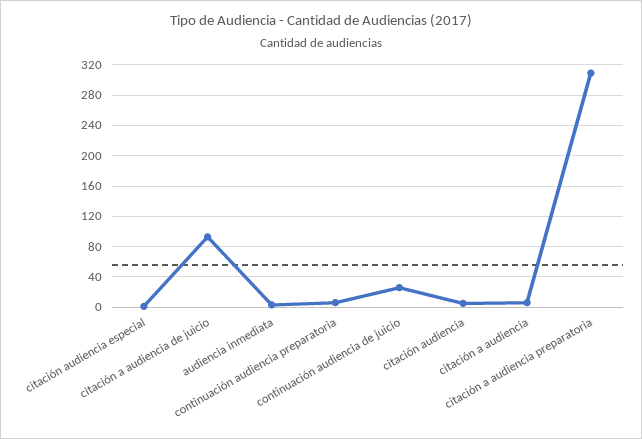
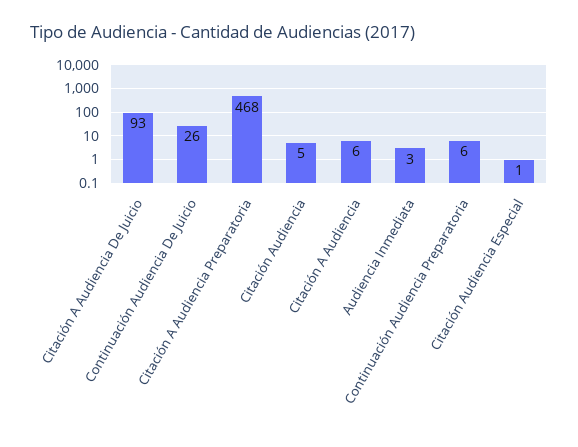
  {
    "citación audiencia especial": 1,
    "citación a audiencia de juicio": 93,
    "audiencia inmediata": 3,
    "continuación audiencia preparatoria": 6,
    "continuación audiencia de juicio": 26,
    "citación audiencia": 5,
    "citación a audiencia": 6,
-   "citación a audiencia preparatoria": 310
+   "citación a audiencia preparatoria": 468
  }

